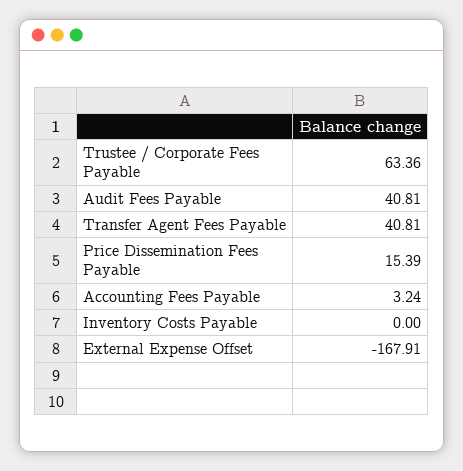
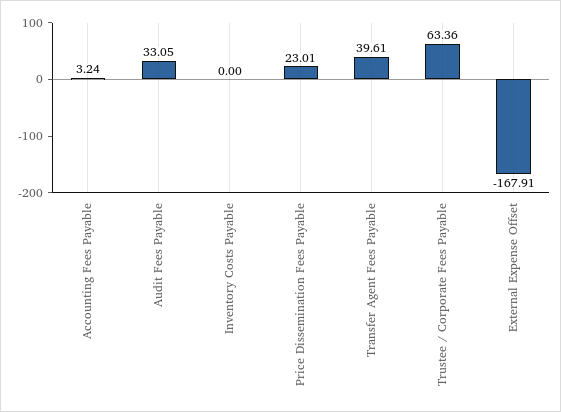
  {
    "Trustee / Corporate Fees Payable": 63.36,
-   "Audit Fees Payable": 40.81,
+   "Audit Fees Payable": 33.05,
-   "Transfer Agent Fees Payable": 40.81,
+   "Transfer Agent Fees Payable": 39.61,
-   "Price Dissemination Fees Payable": 15.39,
+   "Price Dissemination Fees Payable": 23.01,
    "Accounting Fees Payable": 3.24,
    "Inventory Costs Payable": 0,
    "External Expense Offset": -167.91
  }

